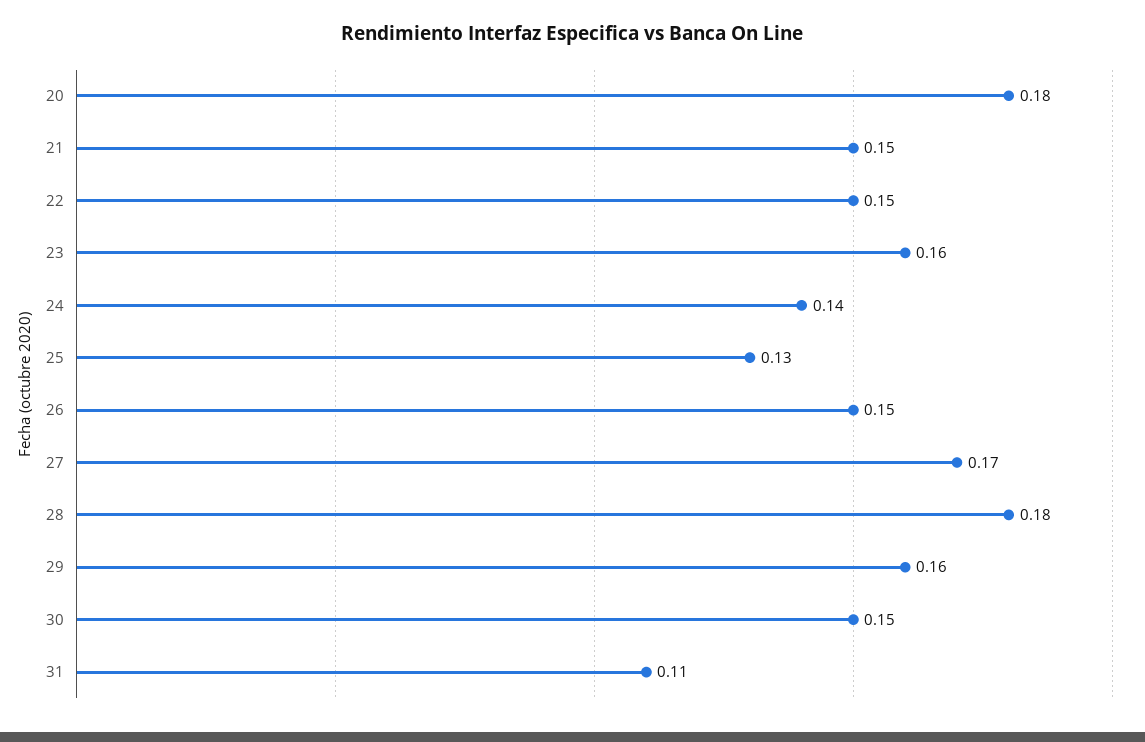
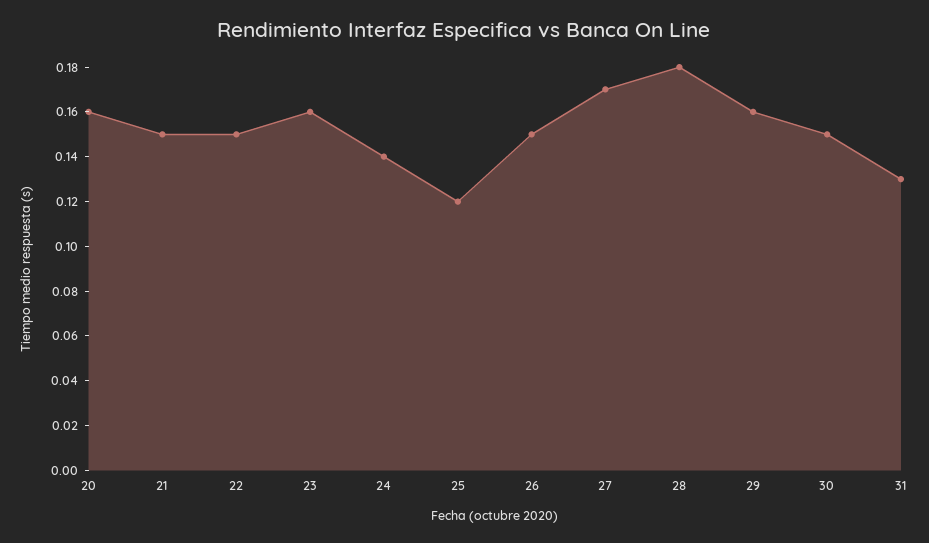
  {
-   "20": 0.18,
+   "20": 0.16,
    "21": 0.15,
    "22": 0.15,
    "23": 0.16,
    "24": 0.14,
-   "25": 0.13,
+   "25": 0.12,
    "26": 0.15,
    "27": 0.17,
    "28": 0.18,
    "29": 0.16,
    "30": 0.15,
-   "31": 0.11
+   "31": 0.13
  }

